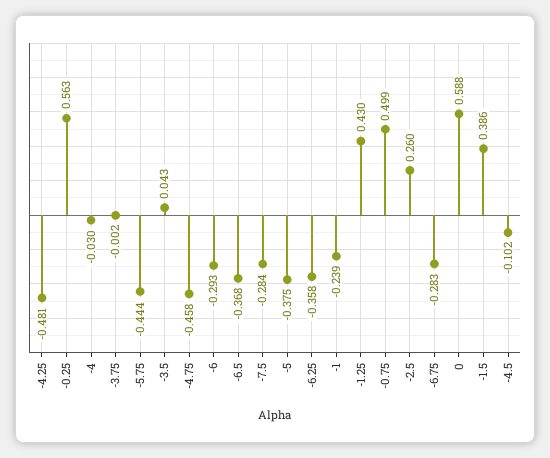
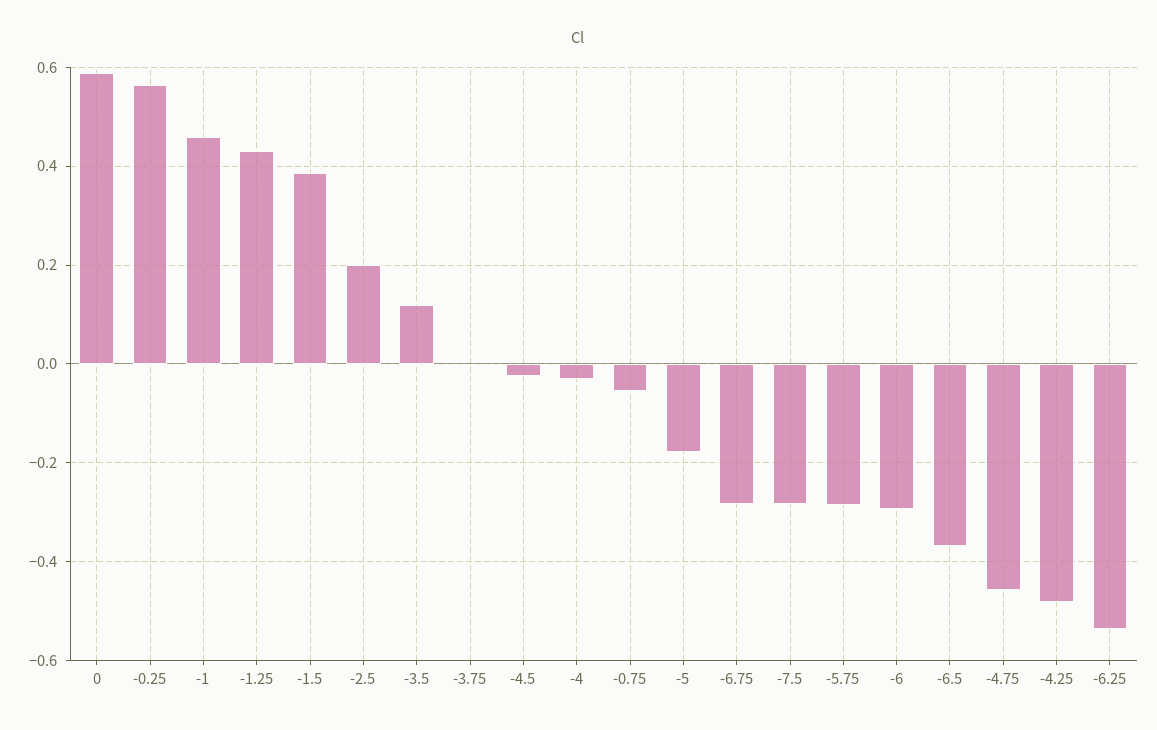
  {
    "-4.25": -0.481,
    "-0.25": 0.563,
    "-4": -0.03,
    "-3.75": -0.002,
-   "-5.75": -0.444,
+   "-5.75": -0.28,
-   "-3.5": 0.043,
+   "-3.5": 0.12,
    "-4.75": -0.458,
    "-6": -0.293,
    "-6.5": -0.368,
    "-7.5": -0.284,
-   "-5": -0.375,
+   "-5": -0.18,
-   "-6.25": -0.358,
+   "-6.25": -0.54,
-   "-1": -0.239,
+   "-1": 0.46,
    "-1.25": 0.43,
-   "-0.75": 0.499,
+   "-0.75": -0.06,
-   "-2.5": 0.26,
+   "-2.5": 0.2,
    "-6.75": -0.283,
    "0": 0.588,
    "-1.5": 0.386,
-   "-4.5": -0.102
+   "-4.5": -0.02
  }

